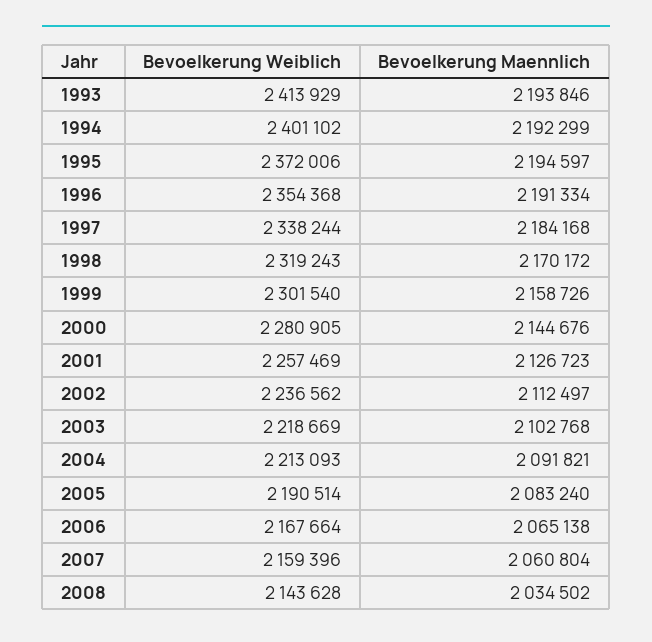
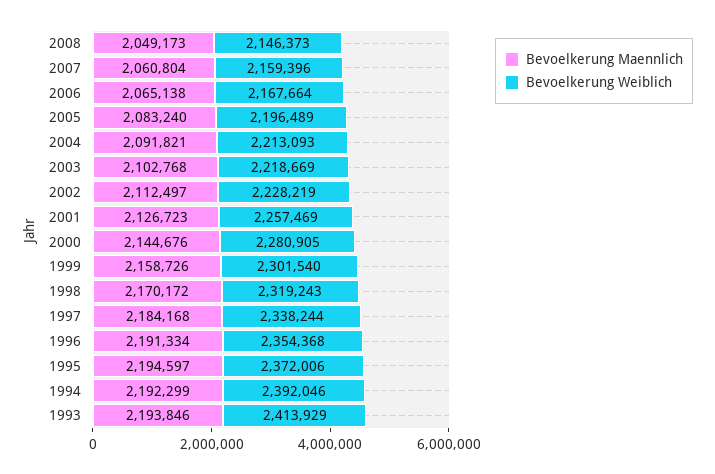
  {
    "Bevoelkerung Weiblich": {
      "1993": 2413929,
-     "1994": 2401102,
+     "1994": 2392046,
      "1995": 2372006,
      "1996": 2354368,
      "1997": 2338244,
      "1998": 2319243,
      "1999": 2301540,
      "2000": 2280905,
      "2001": 2257469,
-     "2002": 2236562,
+     "2002": 2228219,
      "2003": 2218669,
      "2004": 2213093,
-     "2005": 2190514,
+     "2005": 2196489,
      "2006": 2167664,
      "2007": 2159396,
-     "2008": 2143628
+     "2008": 2146373
    },
    "Bevoelkerung Maennlich": {
      "1993": 2193846,
      "1994": 2192299,
      "1995": 2194597,
      "1996": 2191334,
      "1997": 2184168,
      "1998": 2170172,
      "1999": 2158726,
      "2000": 2144676,
      "2001": 2126723,
      "2002": 2112497,
      "2003": 2102768,
      "2004": 2091821,
      "2005": 2083240,
      "2006": 2065138,
      "2007": 2060804,
-     "2008": 2034502
+     "2008": 2049173
    }
  }

